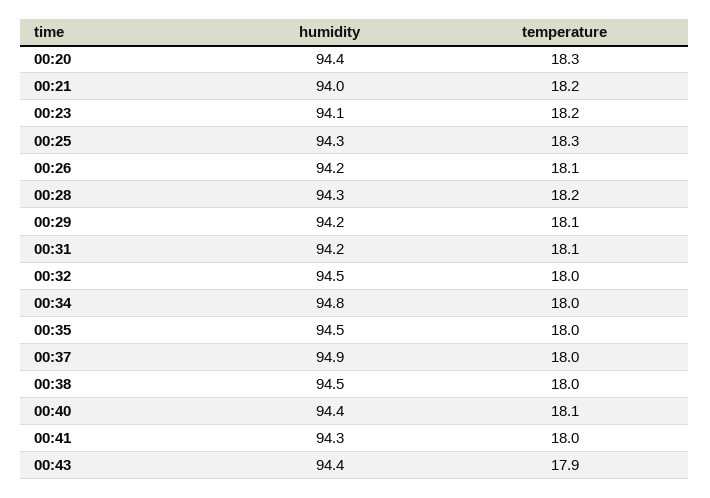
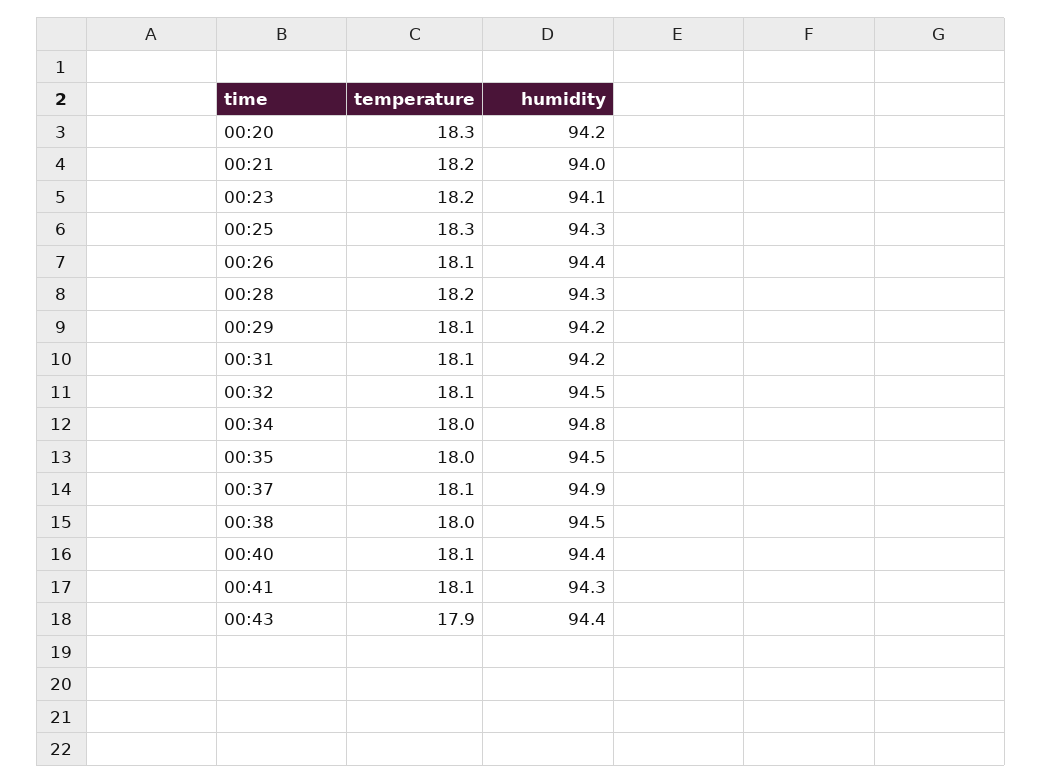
  {
    "humidity": {
-     "00:20": 94.4,
+     "00:20": 94.2,
      "00:21": 94,
      "00:23": 94.1,
      "00:25": 94.3,
-     "00:26": 94.2,
+     "00:26": 94.4,
      "00:28": 94.3,
      "00:29": 94.2,
      "00:31": 94.2,
      "00:32": 94.5,
      "00:34": 94.8,
      "00:35": 94.5,
      "00:37": 94.9,
      "00:38": 94.5,
      "00:40": 94.4,
      "00:41": 94.3,
      "00:43": 94.4
    },
    "temperature": {
      "00:20": 18.3,
      "00:21": 18.2,
      "00:23": 18.2,
      "00:25": 18.3,
      "00:26": 18.1,
      "00:28": 18.2,
      "00:29": 18.1,
      "00:31": 18.1,
-     "00:32": 18,
+     "00:32": 18.1,
      "00:34": 18,
      "00:35": 18,
-     "00:37": 18,
+     "00:37": 18.1,
      "00:38": 18,
      "00:40": 18.1,
-     "00:41": 18,
+     "00:41": 18.1,
      "00:43": 17.9
    }
  }

